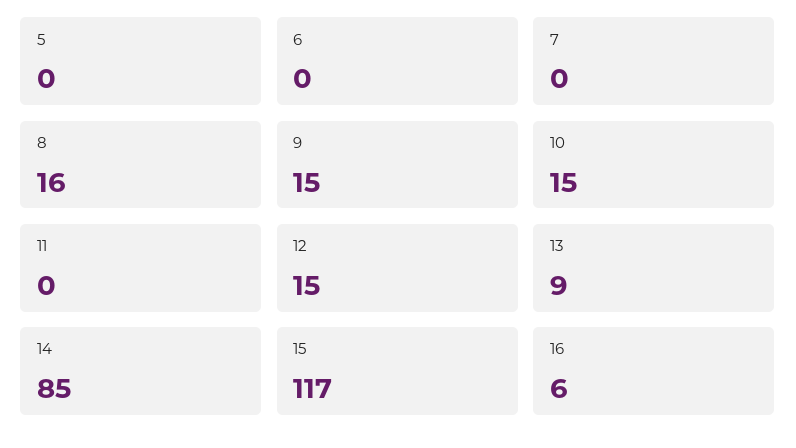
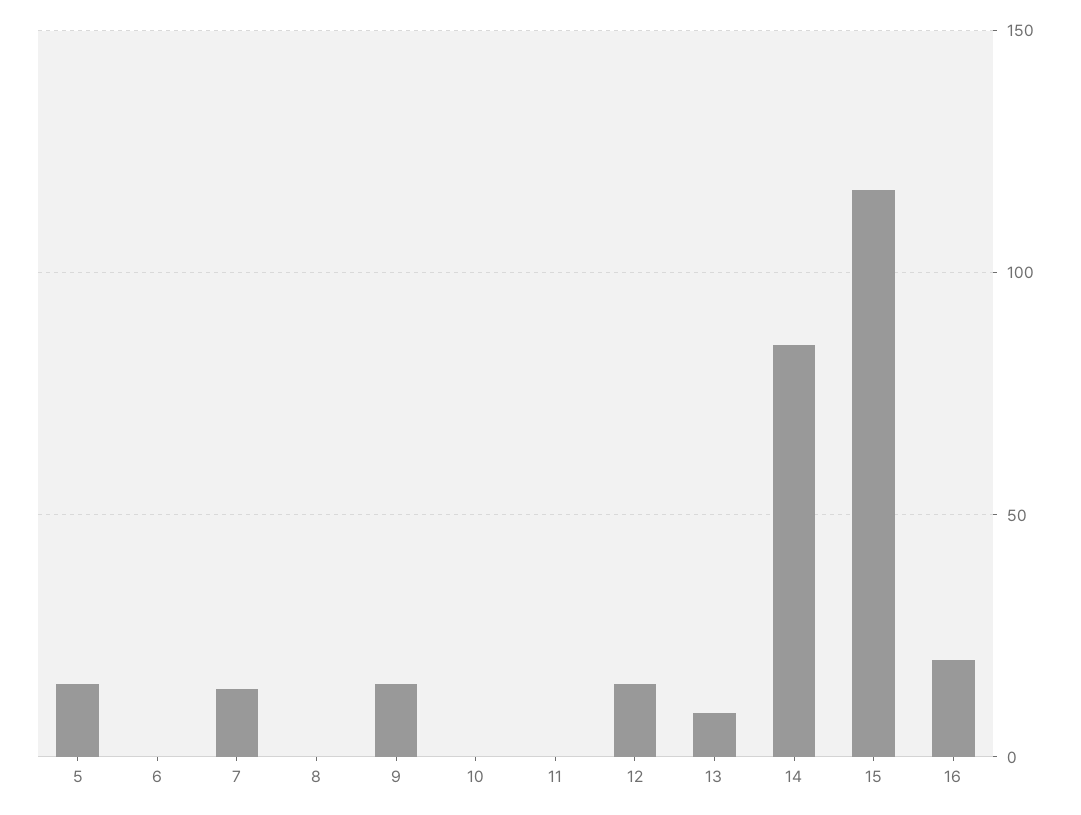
  {
-   "5": 0,
+   "5": 15,
    "6": 0,
-   "7": 0,
+   "7": 15,
-   "8": 16,
+   "8": 0,
    "9": 15,
-   "10": 15,
+   "10": 0,
    "11": 0,
    "12": 15,
    "13": 9,
    "14": 85,
    "15": 117,
-   "16": 6
+   "16": 20
  }

